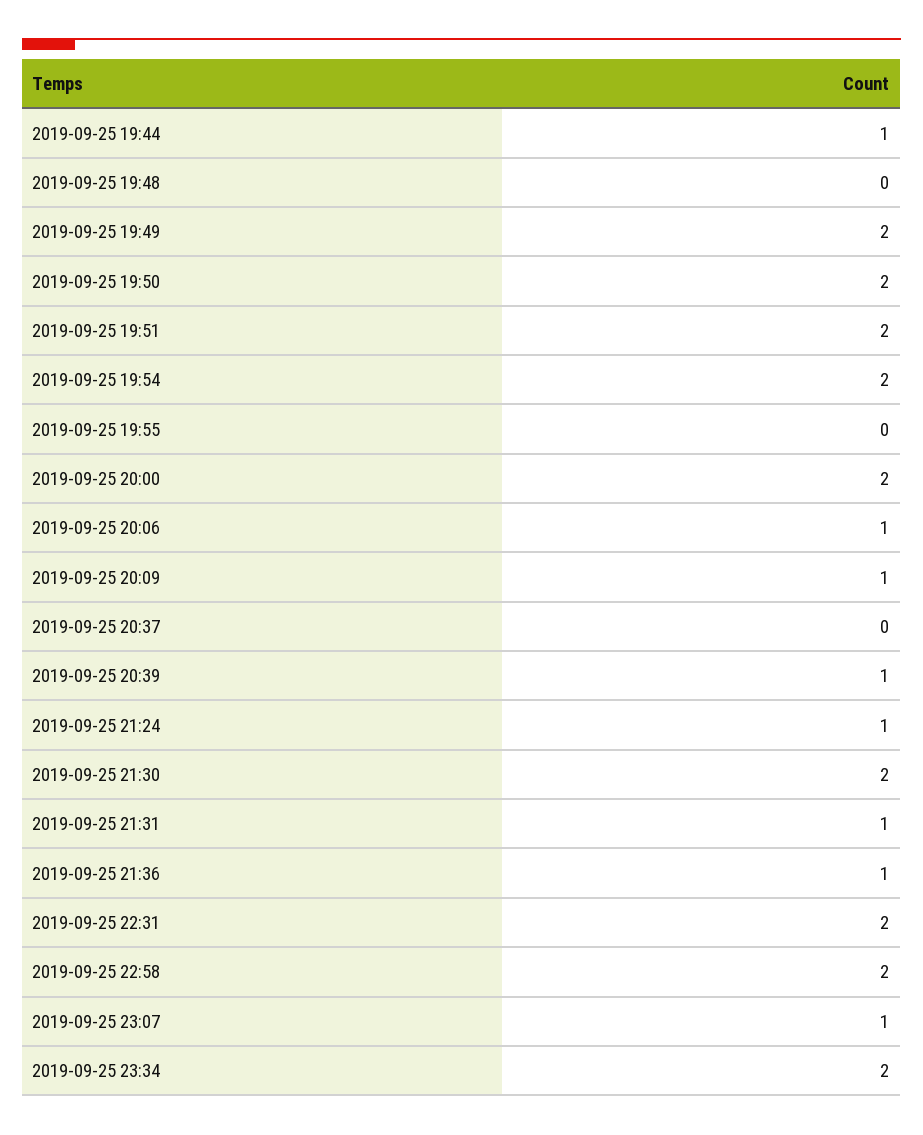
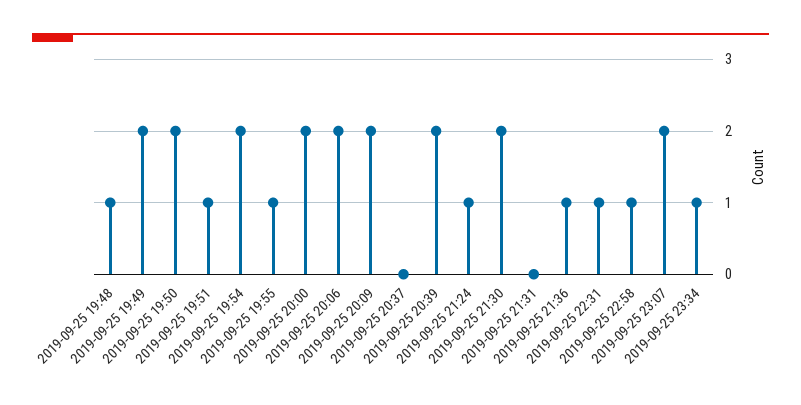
  {
-   "2019-09-25 19:44": 1,
-   "2019-09-25 19:48": 0,
+   "2019-09-25 19:48": 1,
    "2019-09-25 19:49": 2,
    "2019-09-25 19:50": 2,
-   "2019-09-25 19:51": 2,
+   "2019-09-25 19:51": 1,
    "2019-09-25 19:54": 2,
-   "2019-09-25 19:55": 0,
+   "2019-09-25 19:55": 1,
    "2019-09-25 20:00": 2,
-   "2019-09-25 20:06": 1,
+   "2019-09-25 20:06": 2,
-   "2019-09-25 20:09": 1,
+   "2019-09-25 20:09": 2,
    "2019-09-25 20:37": 0,
-   "2019-09-25 20:39": 1,
+   "2019-09-25 20:39": 2,
    "2019-09-25 21:24": 1,
    "2019-09-25 21:30": 2,
-   "2019-09-25 21:31": 1,
+   "2019-09-25 21:31": 0,
    "2019-09-25 21:36": 1,
-   "2019-09-25 22:31": 2,
+   "2019-09-25 22:31": 1,
-   "2019-09-25 22:58": 2,
+   "2019-09-25 22:58": 1,
-   "2019-09-25 23:07": 1,
+   "2019-09-25 23:07": 2,
-   "2019-09-25 23:34": 2
+   "2019-09-25 23:34": 1
  }

